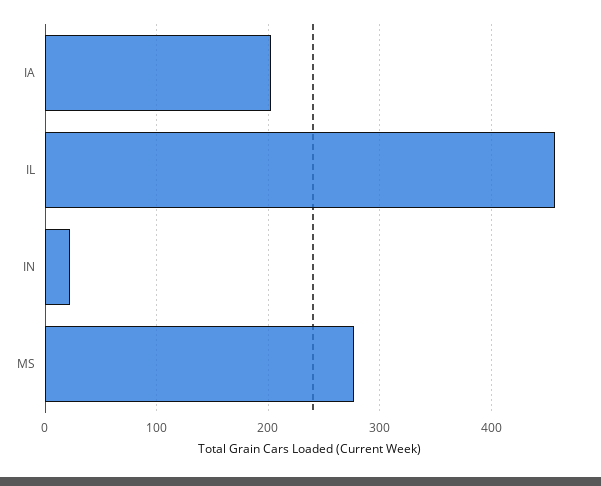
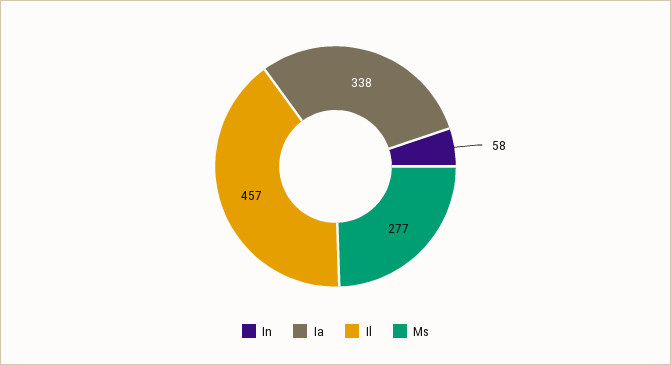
  {
-   "IA": 200,
+   "IA": 338,
    "IL": 457,
-   "IN": 20,
+   "IN": 58,
    "MS": 277
  }

